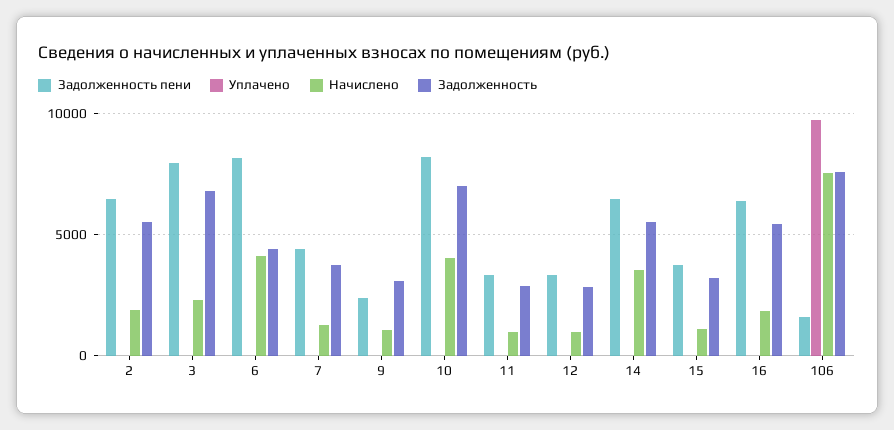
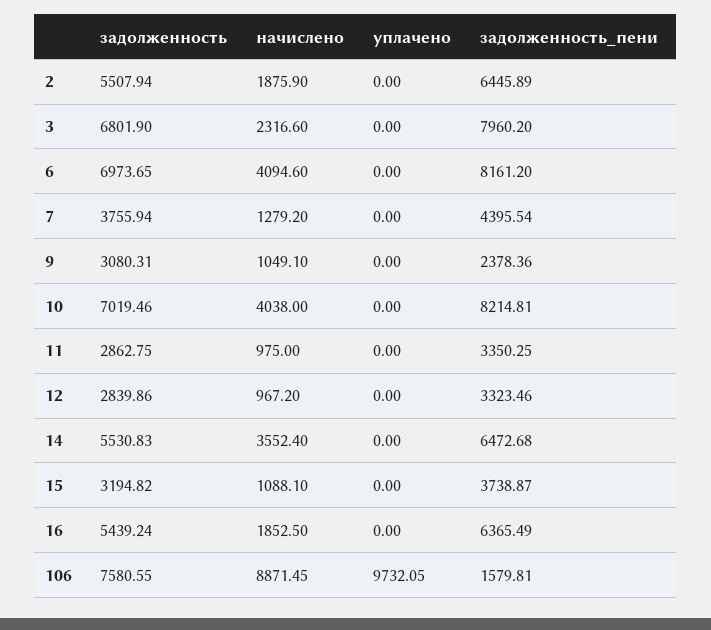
  {
    "Задолженность пени": {
      "2": 6445.89,
      "3": 7960.2,
      "6": 8161.2,
      "7": 4395.54,
      "9": 2378.36,
      "10": 8214.81,
      "11": 3350.25,
      "12": 3323.46,
      "14": 6472.68,
      "15": 3738.87,
      "16": 6365.49,
      "106": 1579.81
    },
    "Уплачено": {
      "2": 0,
      "3": 0,
      "6": 0,
      "7": 0,
      "9": 0,
      "10": 0,
      "11": 0,
      "12": 0,
      "14": 0,
      "15": 0,
      "16": 0,
      "106": 9732.05
    },
    "Начислено": {
      "2": 1875.9,
      "3": 2316.6,
      "6": 4094.6,
      "7": 1279.2,
      "9": 1049.1,
      "10": 4038,
      "11": 975,
      "12": 967.2,
      "14": 3552.4,
      "15": 1088.1,
      "16": 1852.5,
-     "106": 7500
+     "106": 8871.45
    },
    "Задолженность": {
      "2": 5507.94,
      "3": 6801.9,
-     "6": 4500,
+     "6": 6973.65,
      "7": 3755.94,
      "9": 3080.31,
      "10": 7019.46,
      "11": 2862.75,
      "12": 2839.86,
      "14": 5530.83,
      "15": 3194.82,
      "16": 5439.24,
      "106": 7580.55
    }
  }

